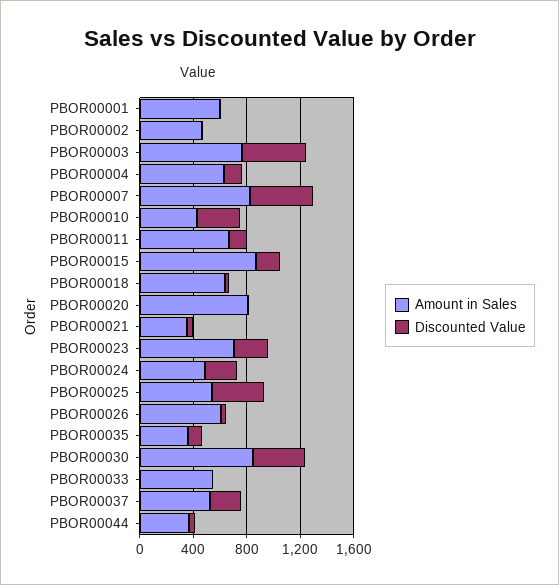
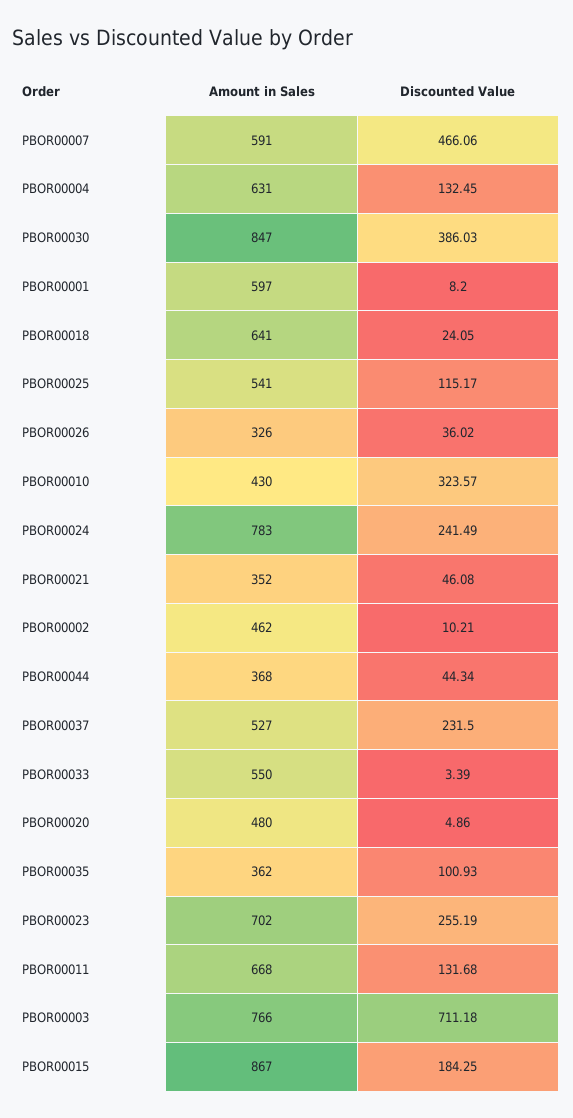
  {
    "Amount in Sales": {
      "PBOR00001": 597,
      "PBOR00002": 462,
      "PBOR00003": 766,
      "PBOR00004": 631,
-     "PBOR00007": 800,
+     "PBOR00007": 591,
      "PBOR00010": 430,
      "PBOR00011": 668,
      "PBOR00015": 867,
      "PBOR00018": 641,
-     "PBOR00020": 800,
+     "PBOR00020": 480,
      "PBOR00021": 352,
      "PBOR00023": 702,
-     "PBOR00024": 500,
+     "PBOR00024": 783,
      "PBOR00025": 541,
-     "PBOR00026": 600,
+     "PBOR00026": 326,
      "PBOR00035": 362,
      "PBOR00030": 847,
      "PBOR00033": 550,
      "PBOR00037": 527,
      "PBOR00044": 368
    },
    "Discounted Value": {
      "PBOR00001": 8.2,
      "PBOR00002": 10.21,
-     "PBOR00003": 500,
+     "PBOR00003": 711.18,
      "PBOR00004": 132.45,
      "PBOR00007": 466.06,
      "PBOR00010": 323.57,
      "PBOR00011": 131.68,
      "PBOR00015": 184.25,
      "PBOR00018": 24.05,
      "PBOR00020": 4.86,
      "PBOR00021": 46.08,
      "PBOR00023": 255.19,
      "PBOR00024": 241.49,
-     "PBOR00025": 400,
+     "PBOR00025": 115.17,
      "PBOR00026": 36.02,
      "PBOR00035": 100.93,
      "PBOR00030": 386.03,
      "PBOR00033": 3.39,
      "PBOR00037": 231.5,
      "PBOR00044": 44.34
    }
  }

